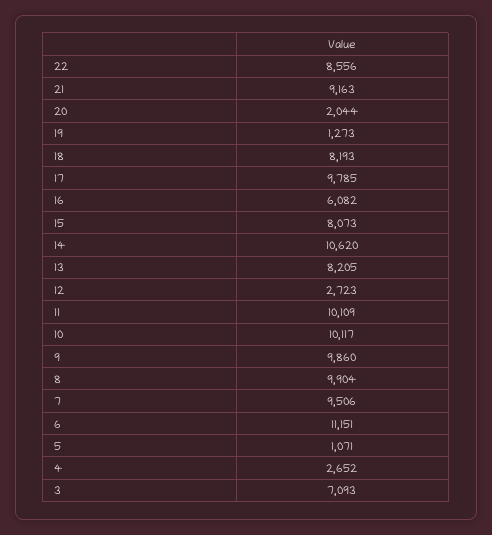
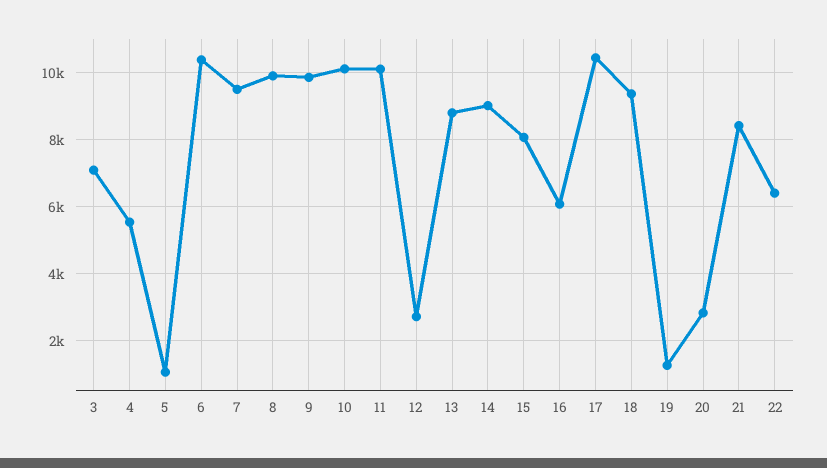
  {
-   "22": 8556,
+   "22": 6400,
-   "21": 9163,
+   "21": 8400,
-   "20": 2044,
+   "20": 2800,
    "19": 1273,
-   "18": 8193,
+   "18": 9400,
-   "17": 9785,
+   "17": 10400,
    "16": 6082,
    "15": 8073,
-   "14": 10620,
+   "14": 9000,
-   "13": 8205,
+   "13": 8800,
    "12": 2723,
    "11": 10109,
    "10": 10117,
    "9": 9860,
    "8": 9904,
    "7": 9506,
-   "6": 11151,
+   "6": 10400,
    "5": 1071,
-   "4": 2652,
+   "4": 5600,
    "3": 7093
  }

